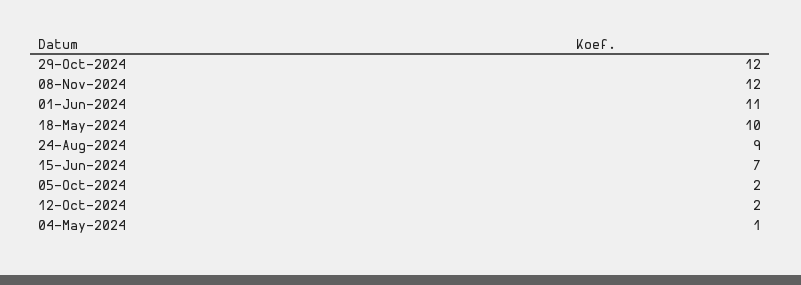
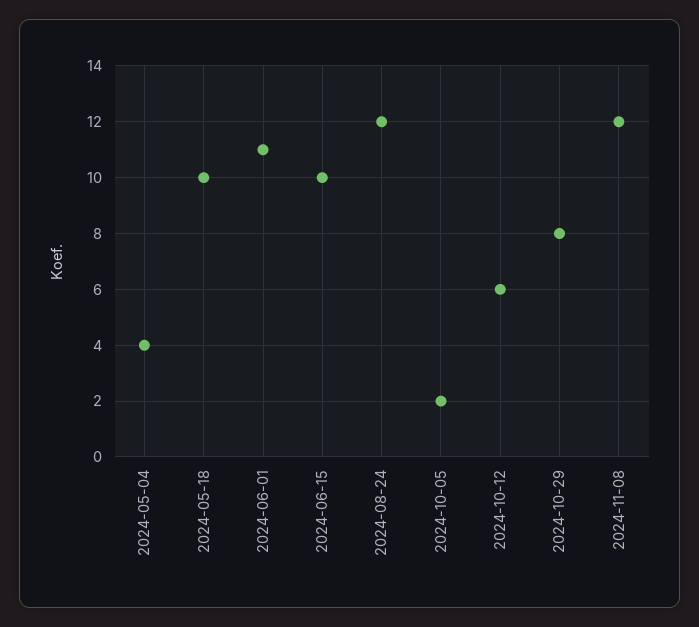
  {
-   "29-Oct-2024": 12,
+   "29-Oct-2024": 8,
    "08-Nov-2024": 12,
    "01-Jun-2024": 11,
    "18-May-2024": 10,
-   "24-Aug-2024": 9,
+   "24-Aug-2024": 12,
-   "15-Jun-2024": 7,
+   "15-Jun-2024": 10,
    "05-Oct-2024": 2,
-   "12-Oct-2024": 2,
+   "12-Oct-2024": 6,
-   "04-May-2024": 1
+   "04-May-2024": 4
  }

